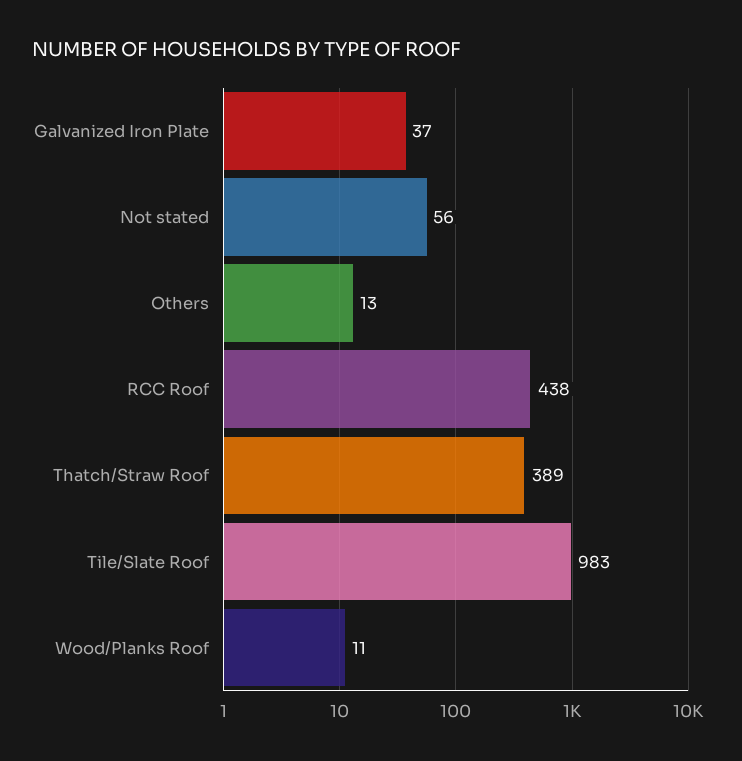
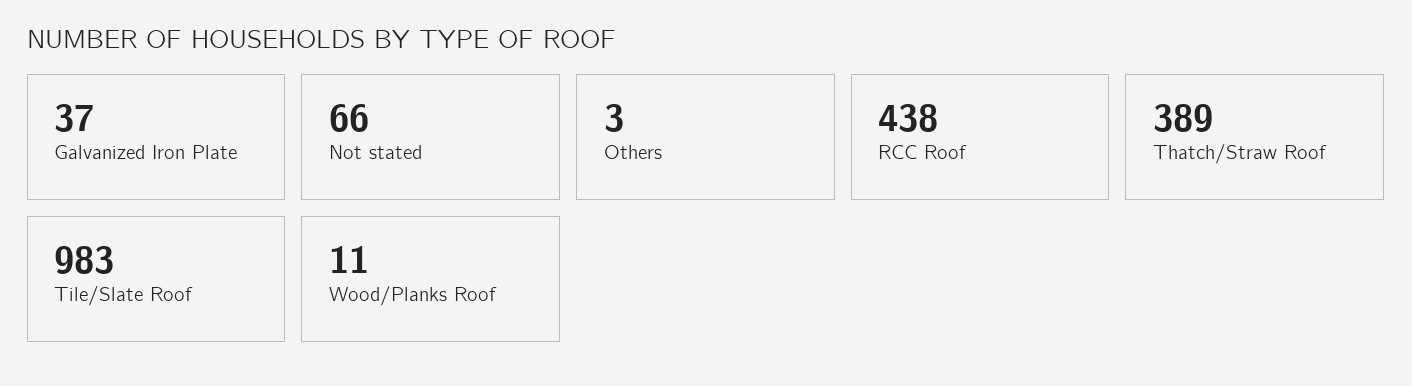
  {
    "Galvanized Iron Plate": 37,
-   "Not stated": 56,
+   "Not stated": 66,
-   "Others": 13,
+   "Others": 3,
    "RCC Roof": 438,
    "Thatch/Straw Roof": 389,
    "Tile/Slate Roof": 983,
    "Wood/Planks Roof": 11
  }

